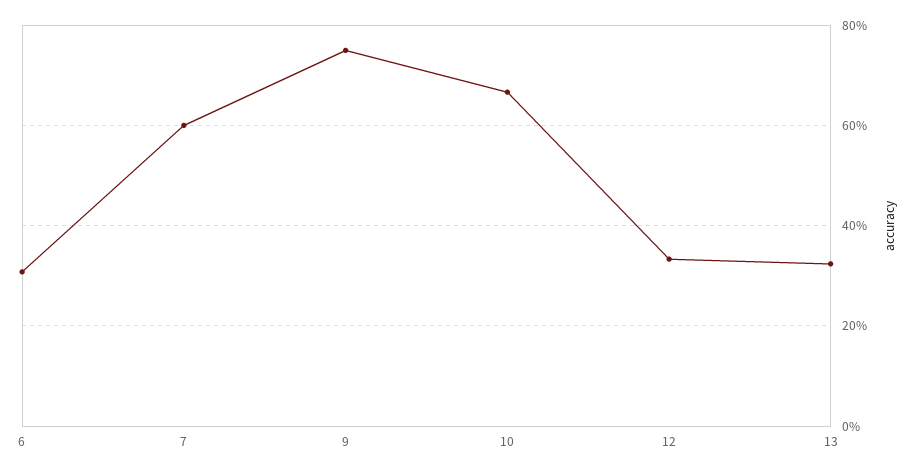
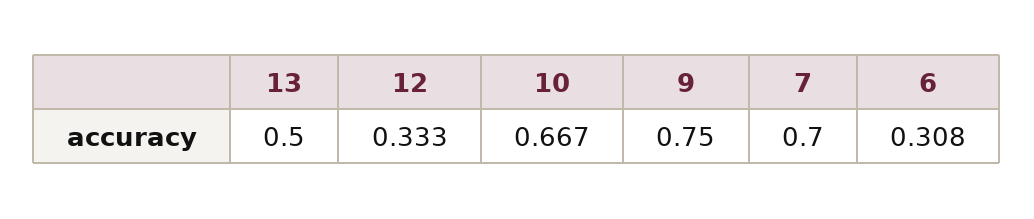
  {
    "6": 0.308,
-   "7": 0.6,
+   "7": 0.7,
    "9": 0.75,
    "10": 0.667,
    "12": 0.333,
-   "13": 0.32
+   "13": 0.5
  }

